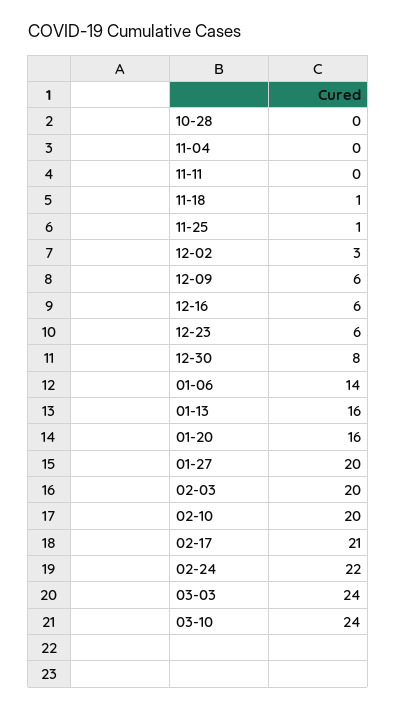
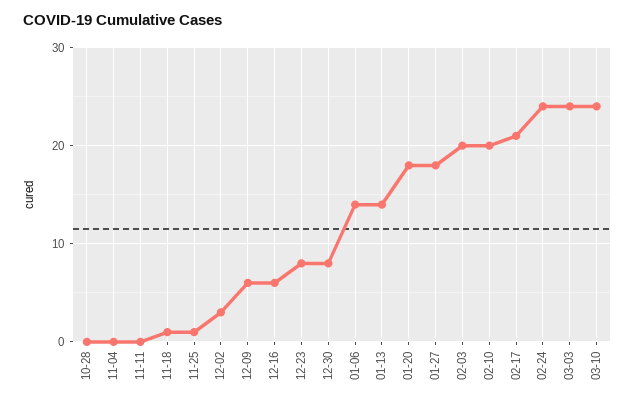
  {
    "10-28": 0,
    "11-04": 0,
    "11-11": 0,
    "11-18": 1,
    "11-25": 1,
    "12-02": 3,
    "12-09": 6,
    "12-16": 6,
-   "12-23": 6,
+   "12-23": 8,
    "12-30": 8,
    "01-06": 14,
-   "01-13": 16,
+   "01-13": 14,
-   "01-20": 16,
+   "01-20": 18,
-   "01-27": 20,
+   "01-27": 18,
    "02-03": 20,
    "02-10": 20,
    "02-17": 21,
-   "02-24": 22,
+   "02-24": 24,
    "03-03": 24,
    "03-10": 24
  }

